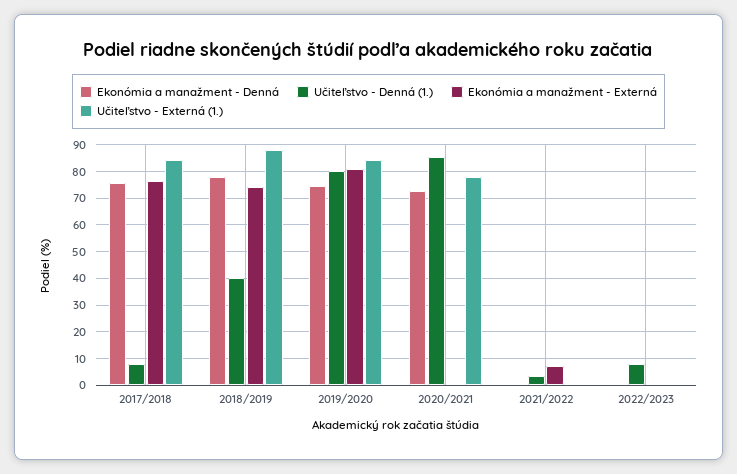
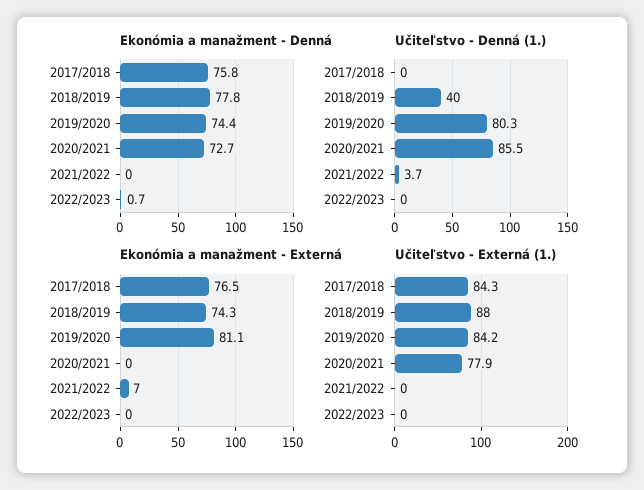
  {
    "Ekonómia a manažment - Denná": {
      "2017/2018": 75.8,
      "2018/2019": 77.8,
      "2019/2020": 74.4,
      "2020/2021": 72.7,
      "2021/2022": 0,
      "2022/2023": 0.7
    },
    "Učiteľstvo - Denná (1.)": {
-     "2017/2018": 7.5,
+     "2017/2018": 0,
      "2018/2019": 40,
      "2019/2020": 80.3,
      "2020/2021": 85.5,
      "2021/2022": 3.7,
-     "2022/2023": 7.5
+     "2022/2023": 0
    },
    "Ekonómia a manažment - Externá": {
      "2017/2018": 76.5,
      "2018/2019": 74.3,
      "2019/2020": 81.1,
      "2020/2021": 0,
      "2021/2022": 7,
      "2022/2023": 0
    },
    "Učiteľstvo - Externá (1.)": {
      "2017/2018": 84.3,
      "2018/2019": 88,
      "2019/2020": 84.2,
      "2020/2021": 77.9,
      "2021/2022": 0,
      "2022/2023": 0
    }
  }

